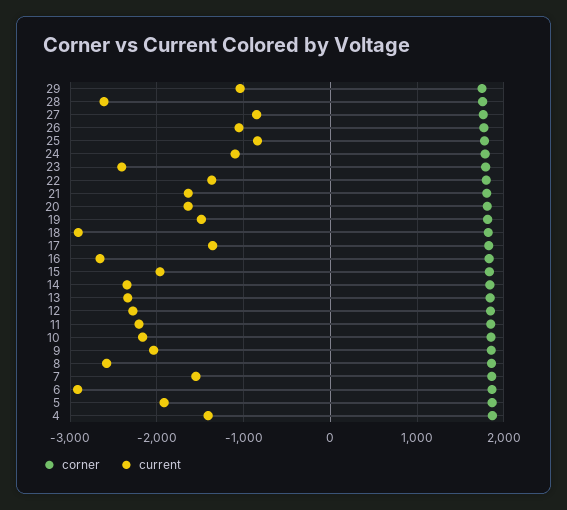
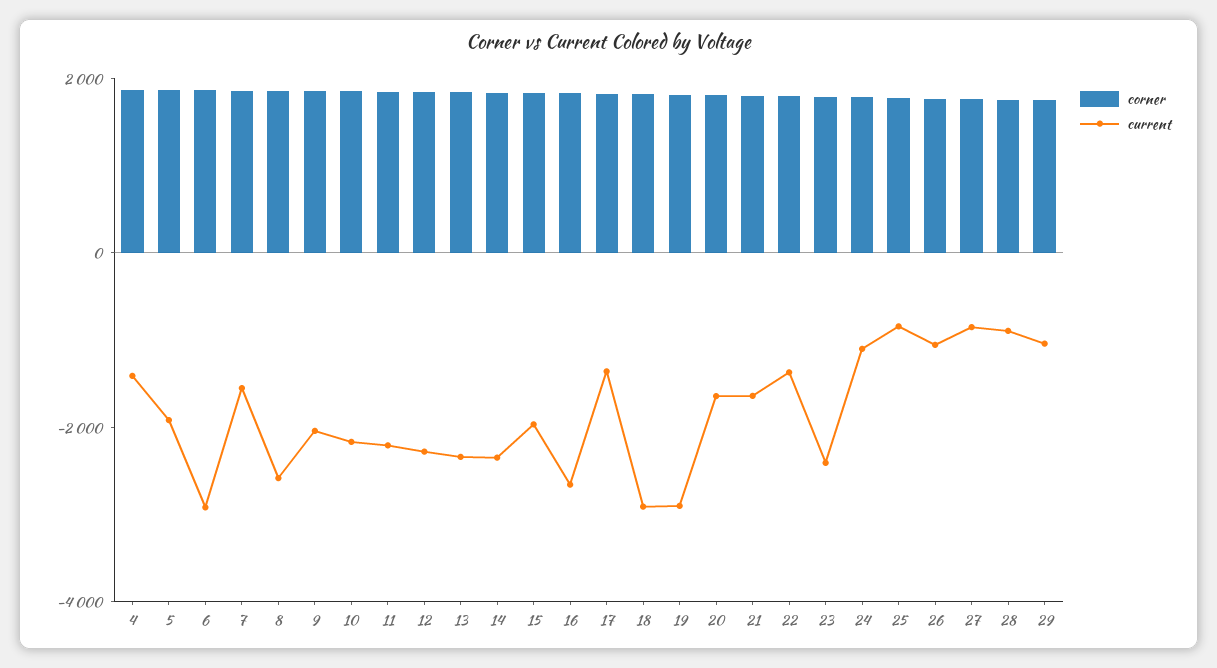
  {
    "corner": {
      "29": 1700,
      "28": 1800,
      "27": 1800,
      "26": 1800,
      "25": 1800,
      "24": 1800,
      "23": 1800,
      "22": 1800,
      "21": 1800,
      "20": 1800,
      "19": 1800,
      "18": 1800,
      "17": 1800,
      "16": 1800,
      "15": 1800,
      "14": 1800,
      "13": 1800,
      "12": 1800,
      "11": 1800,
      "10": 1900,
      "9": 1900,
      "8": 1900,
      "7": 1900,
      "6": 1900,
      "5": 1900,
      "4": 1900
    },
    "current": {
      "29": -1000,
-     "28": -2600,
+     "28": -1000,
      "27": -900,
      "26": -1100,
      "25": -800,
      "24": -1100,
      "23": -2400,
      "22": -1400,
      "21": -1600,
      "20": -1600,
-     "19": -1500,
+     "19": -3000,
      "18": -2900,
      "17": -1400,
      "16": -2700,
      "15": -2000,
      "14": -2300,
      "13": -2300,
      "12": -2300,
      "11": -2200,
      "10": -2200,
      "9": -2000,
      "8": -2600,
      "7": -1600,
      "6": -2900,
      "5": -1900,
      "4": -1400
    }
  }

